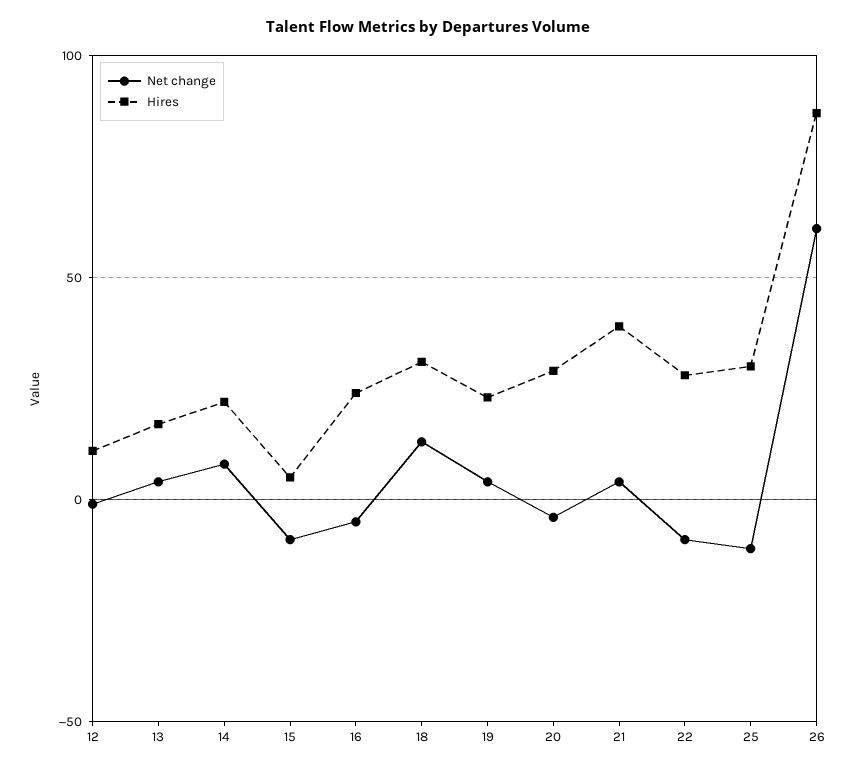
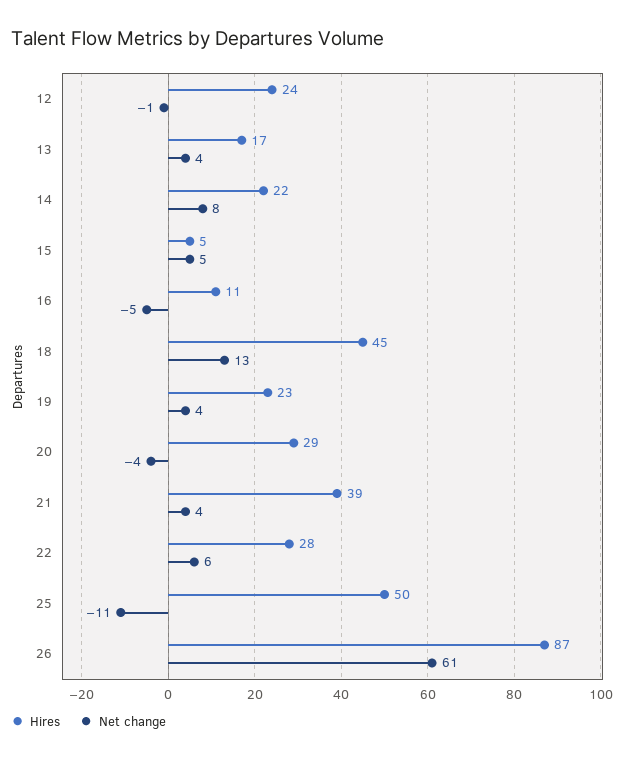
  {
    "Net change": {
      "12": -1,
      "13": 4,
      "14": 8,
-     "15": -10,
+     "15": 5,
      "16": -5,
      "18": 13,
      "19": 4,
      "20": -4,
      "21": 4,
-     "22": -10,
+     "22": 6,
      "25": -11,
      "26": 61
    },
    "Hires": {
-     "12": 10,
+     "12": 24,
      "13": 17,
      "14": 22,
      "15": 5,
-     "16": 25,
+     "16": 11,
-     "18": 30,
+     "18": 45,
      "19": 23,
      "20": 29,
      "21": 39,
      "22": 28,
-     "25": 30,
+     "25": 50,
      "26": 87
    }
  }

